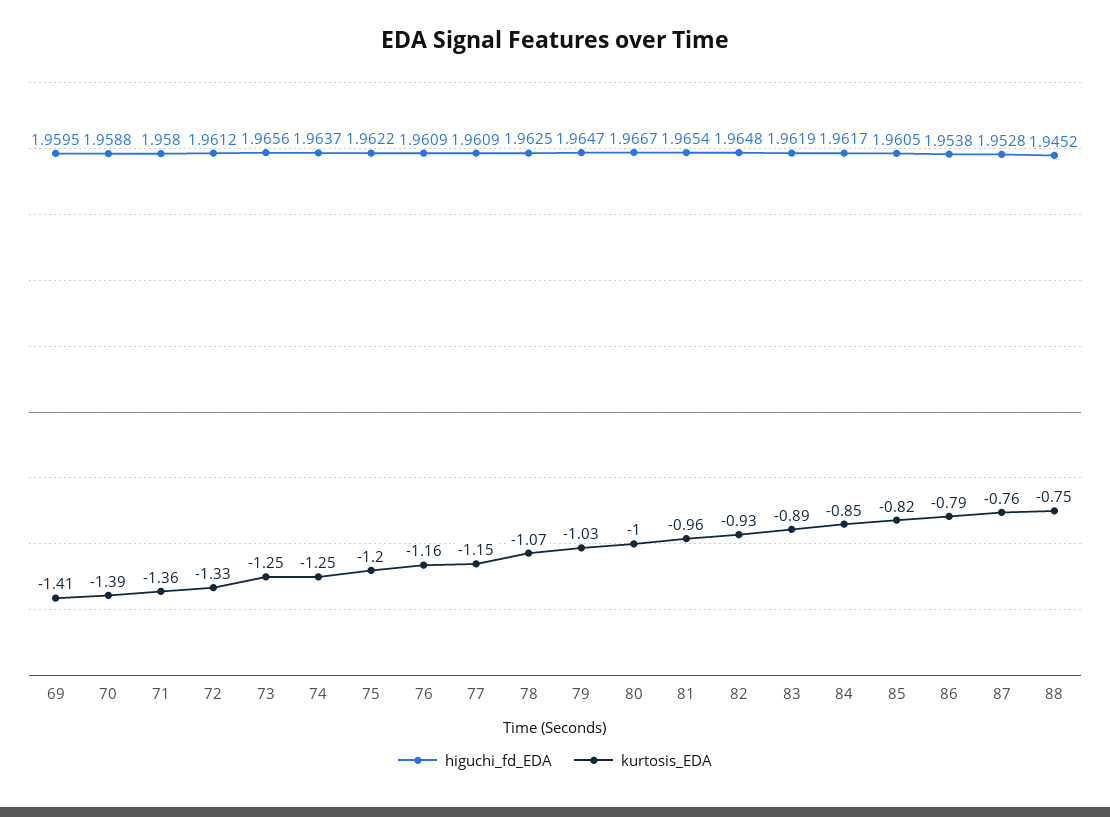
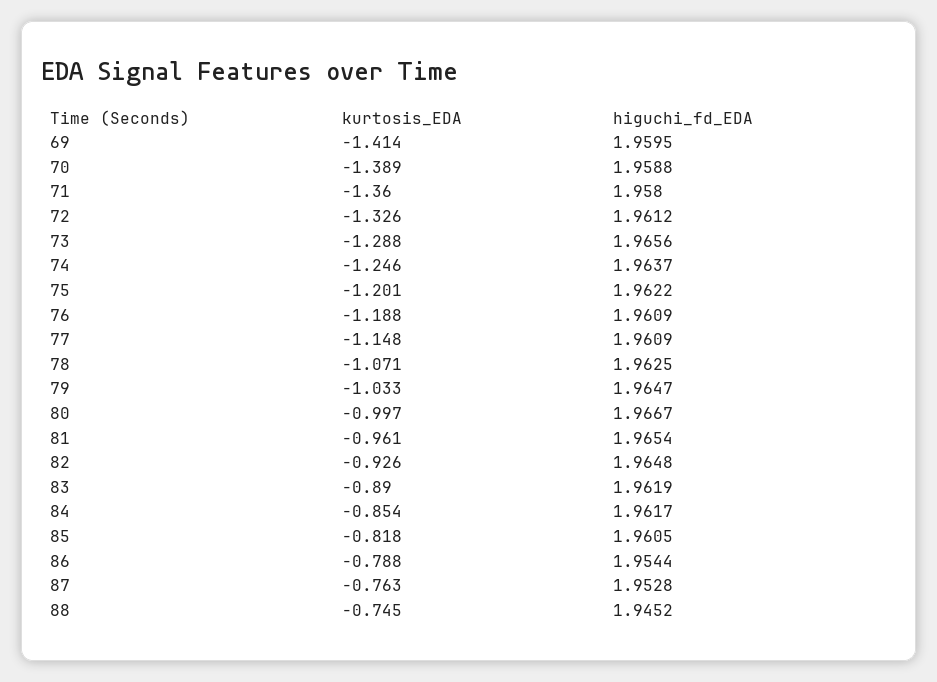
  {
    "higuchi_fd_EDA": {
      "69": 1.9595,
      "70": 1.9588,
      "71": 1.958,
      "72": 1.9612,
      "73": 1.9656,
      "74": 1.9637,
      "75": 1.9622,
      "76": 1.9609,
      "77": 1.9609,
      "78": 1.9625,
      "79": 1.9647,
      "80": 1.9667,
      "81": 1.9654,
      "82": 1.9648,
      "83": 1.9619,
      "84": 1.9617,
      "85": 1.9605,
-     "86": 1.9538,
+     "86": 1.9544,
      "87": 1.9528,
      "88": 1.9452
    },
    "kurtosis_EDA": {
      "69": -1.414,
      "70": -1.389,
      "71": -1.36,
      "72": -1.326,
-     "73": -1.25,
+     "73": -1.288,
      "74": -1.246,
      "75": -1.201,
-     "76": -1.16,
+     "76": -1.188,
      "77": -1.148,
      "78": -1.071,
      "79": -1.033,
      "80": -0.997,
      "81": -0.961,
      "82": -0.926,
      "83": -0.89,
      "84": -0.854,
      "85": -0.818,
      "86": -0.788,
      "87": -0.763,
      "88": -0.745
    }
  }

